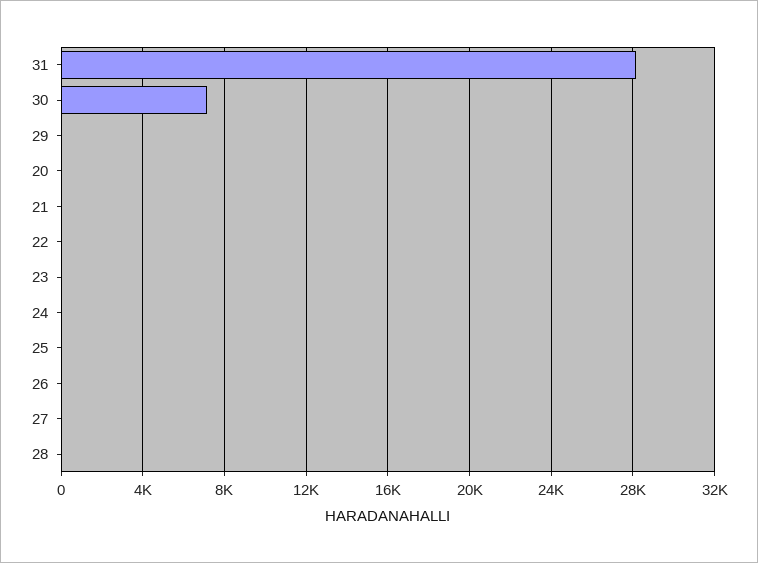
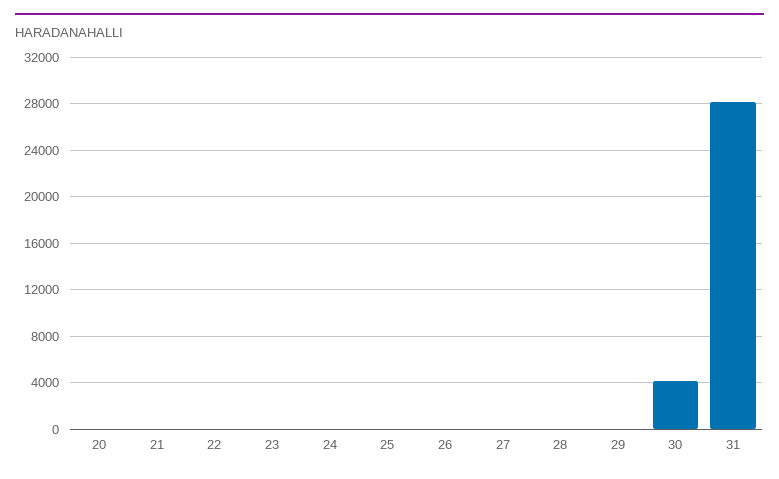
  {
    "31": 28000,
-   "30": 7000,
+   "30": 4000,
    "29": 0,
    "20": 0,
    "21": 0,
    "22": 0,
    "23": 0,
    "24": 0,
    "25": 0,
    "26": 0,
    "27": 0,
    "28": 0
  }

